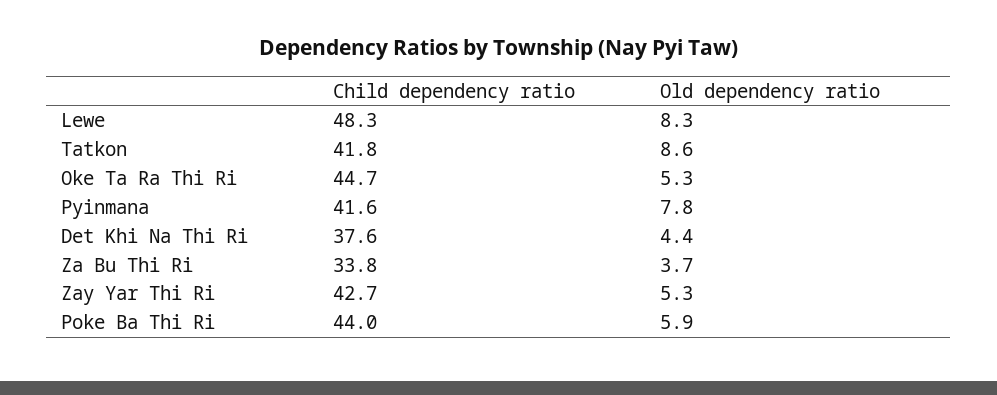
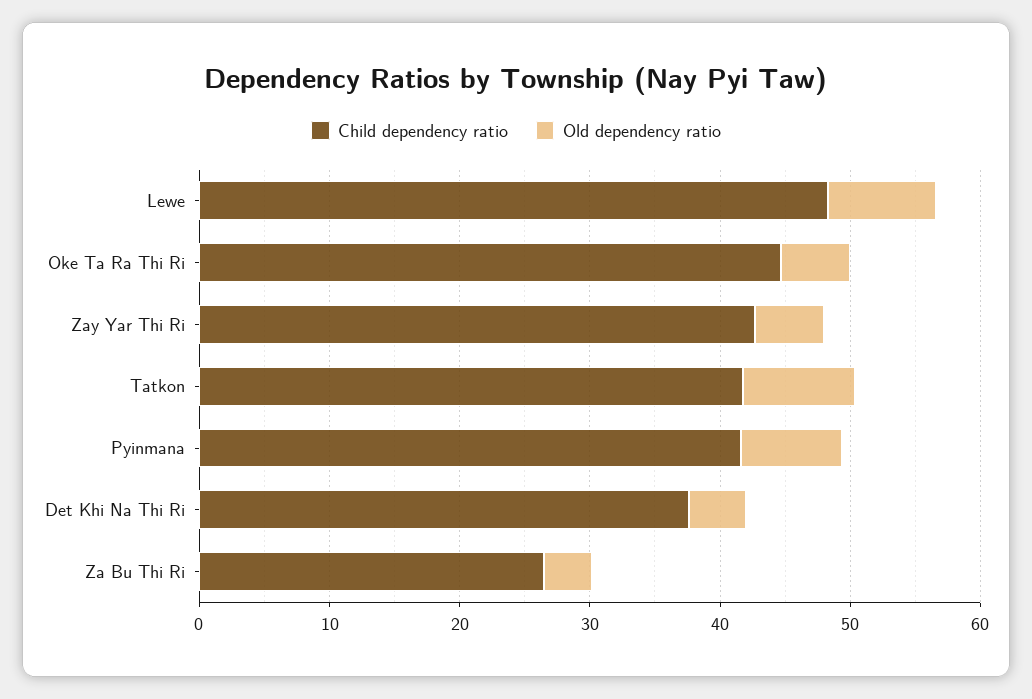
  {
    "Child dependency ratio": {
      "Lewe": 48.3,
      "Tatkon": 41.8,
      "Oke Ta Ra Thi Ri": 44.7,
      "Pyinmana": 41.6,
      "Det Khi Na Thi Ri": 37.6,
-     "Za Bu Thi Ri": 33.8,
+     "Za Bu Thi Ri": 26,
-     "Zay Yar Thi Ri": 42.7,
+     "Zay Yar Thi Ri": 42.7
-     "Poke Ba Thi Ri": 44
    },
    "Old dependency ratio": {
      "Lewe": 8.3,
      "Tatkon": 8.6,
      "Oke Ta Ra Thi Ri": 5.3,
      "Pyinmana": 7.8,
      "Det Khi Na Thi Ri": 4.4,
      "Za Bu Thi Ri": 3.7,
-     "Zay Yar Thi Ri": 5.3,
+     "Zay Yar Thi Ri": 5.3
-     "Poke Ba Thi Ri": 5.9
    }
  }

